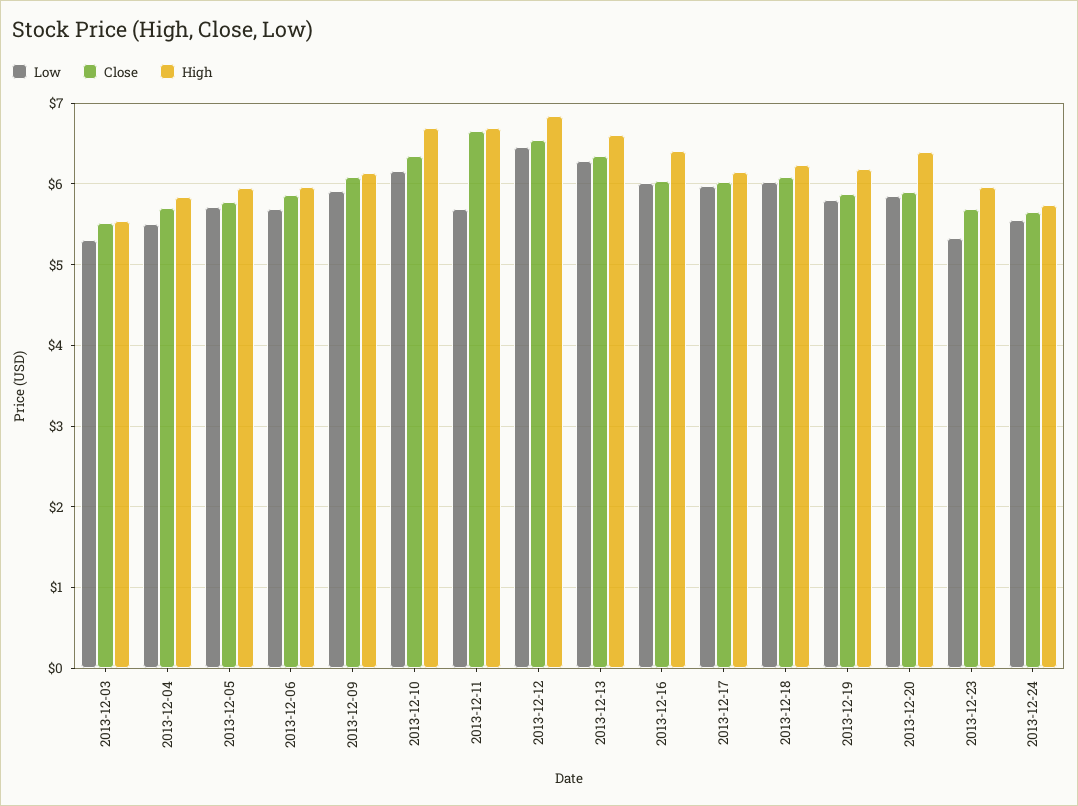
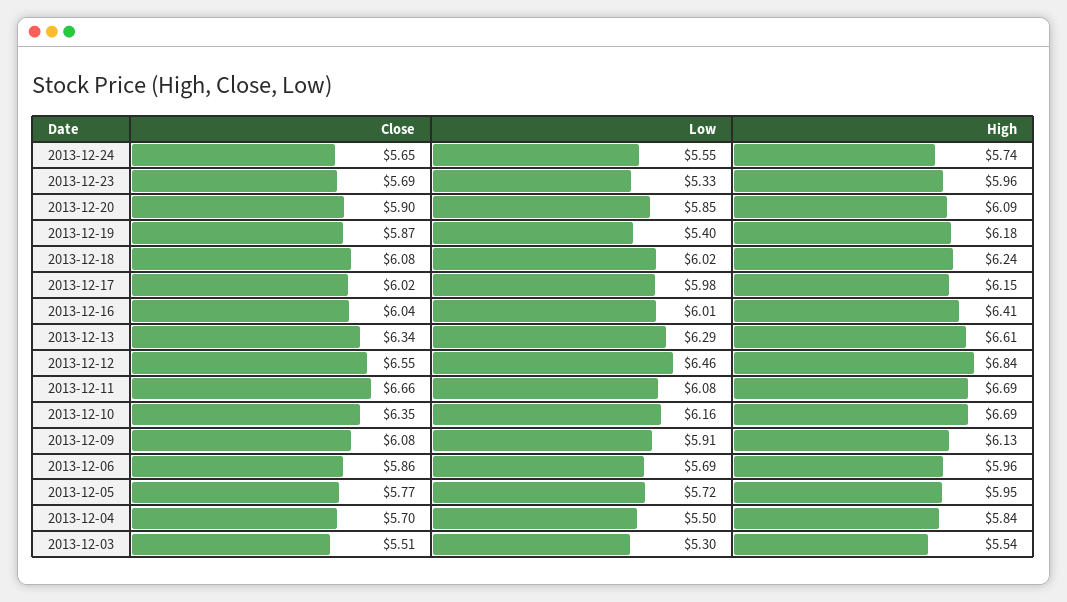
  {
    "Low": {
      "2013-12-03": 5.3,
      "2013-12-04": 5.5,
      "2013-12-05": 5.72,
      "2013-12-06": 5.69,
      "2013-12-09": 5.91,
      "2013-12-10": 6.16,
-     "2013-12-11": 5.7,
+     "2013-12-11": 6.08,
      "2013-12-12": 6.46,
      "2013-12-13": 6.29,
      "2013-12-16": 6.01,
      "2013-12-17": 5.98,
      "2013-12-18": 6.02,
-     "2013-12-19": 5.8,
+     "2013-12-19": 5.4,
      "2013-12-20": 5.85,
      "2013-12-23": 5.33,
      "2013-12-24": 5.55
    },
    "Close": {
      "2013-12-03": 5.51,
      "2013-12-04": 5.7,
      "2013-12-05": 5.77,
      "2013-12-06": 5.86,
      "2013-12-09": 6.08,
      "2013-12-10": 6.35,
      "2013-12-11": 6.66,
      "2013-12-12": 6.55,
      "2013-12-13": 6.34,
      "2013-12-16": 6.04,
      "2013-12-17": 6.02,
      "2013-12-18": 6.08,
      "2013-12-19": 5.87,
      "2013-12-20": 5.9,
      "2013-12-23": 5.69,
      "2013-12-24": 5.65
    },
    "High": {
      "2013-12-03": 5.54,
      "2013-12-04": 5.84,
      "2013-12-05": 5.95,
      "2013-12-06": 5.96,
      "2013-12-09": 6.13,
      "2013-12-10": 6.69,
      "2013-12-11": 6.69,
      "2013-12-12": 6.84,
      "2013-12-13": 6.61,
      "2013-12-16": 6.41,
      "2013-12-17": 6.15,
      "2013-12-18": 6.24,
      "2013-12-19": 6.18,
-     "2013-12-20": 6.4,
+     "2013-12-20": 6.09,
      "2013-12-23": 5.96,
      "2013-12-24": 5.74
    }
  }

